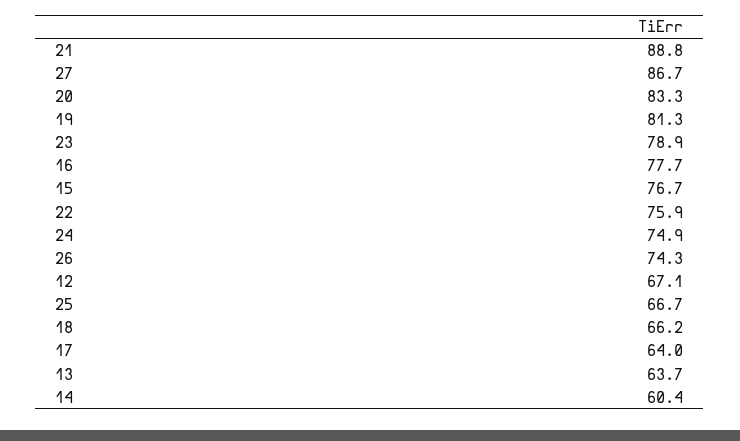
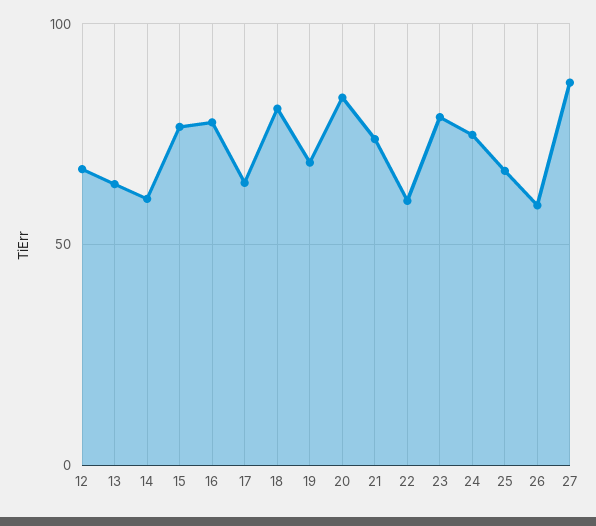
  {
-   "21": 88.8,
+   "21": 75,
    "27": 86.7,
    "20": 83.3,
-   "19": 81.3,
+   "19": 70,
    "23": 78.9,
    "16": 77.7,
    "15": 76.7,
-   "22": 75.9,
+   "22": 60,
    "24": 74.9,
-   "26": 74.3,
+   "26": 60,
    "12": 67.1,
    "25": 66.7,
-   "18": 66.2,
+   "18": 80,
    "17": 64,
    "13": 63.7,
    "14": 60.4
  }

